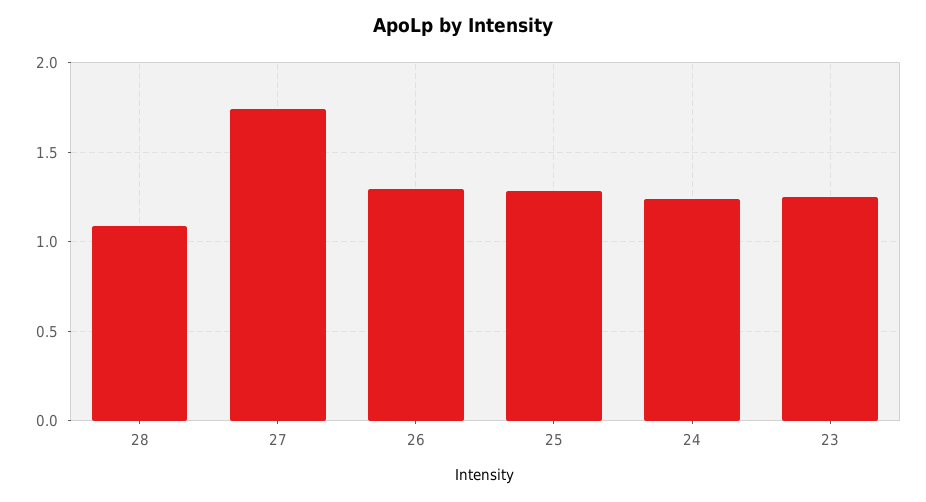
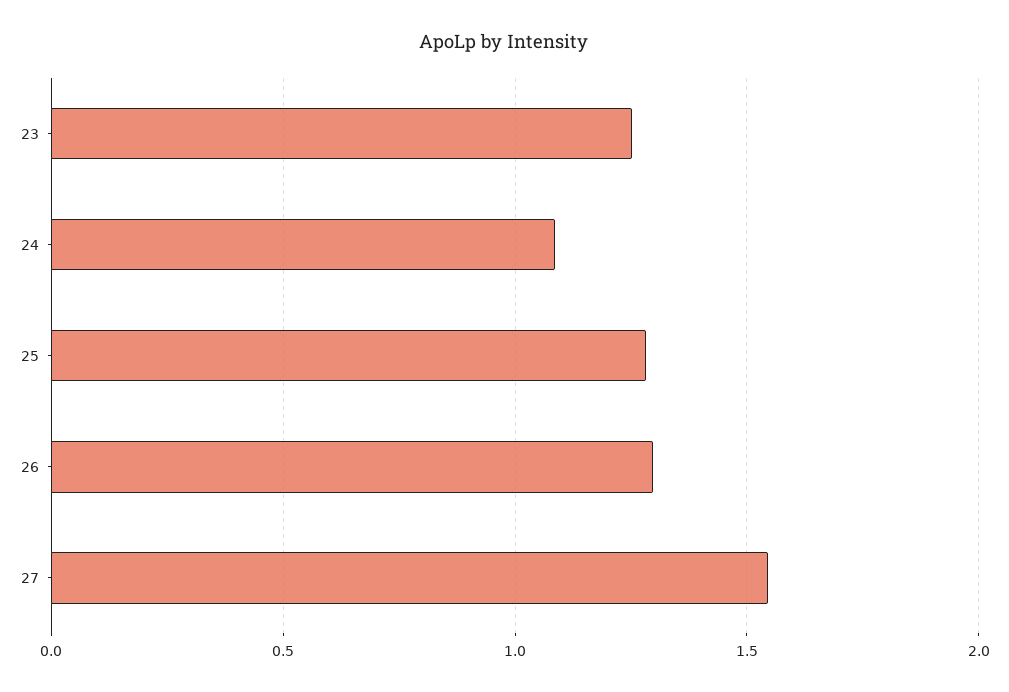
  {
-   "28": 1.1,
-   "27": 1.75,
+   "27": 1.55,
    "26": 1.3,
    "25": 1.3,
-   "24": 1.25,
+   "24": 1.1,
    "23": 1.25
  }

